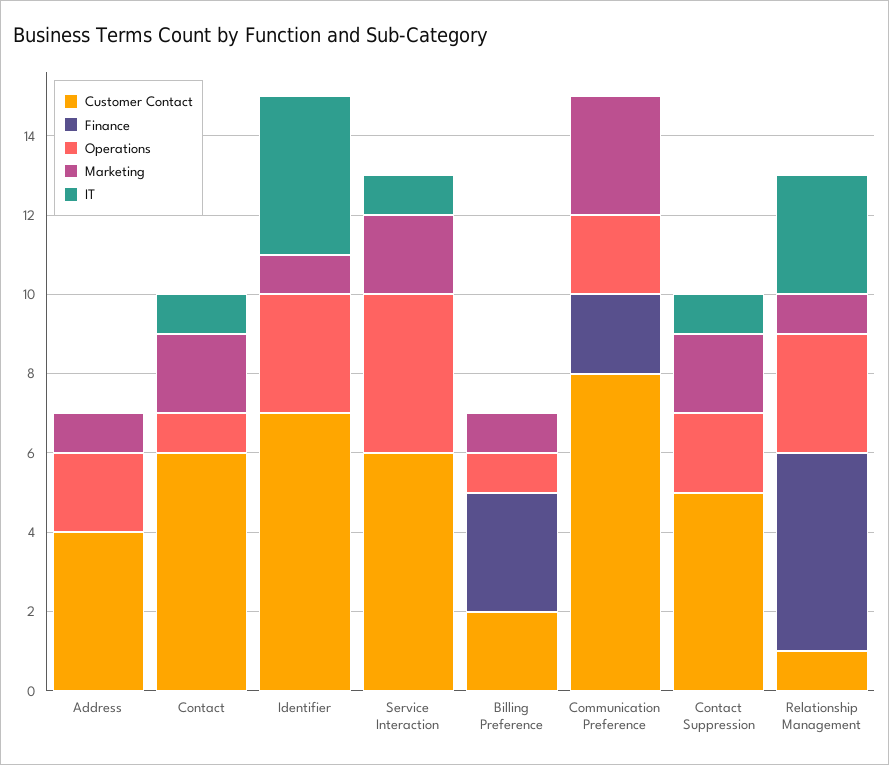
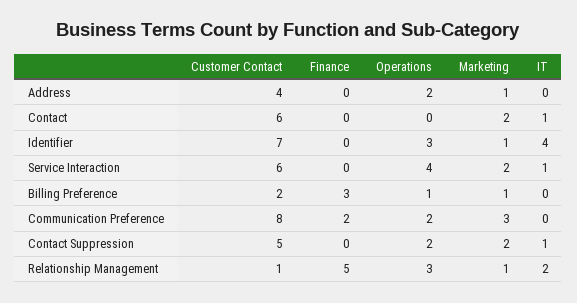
  {
    "Customer Contact": {
      "Address": 4,
      "Contact": 6,
      "Identifier": 7,
      "Service Interaction": 6,
      "Billing Preference": 2,
      "Communication Preference": 8,
      "Contact Suppression": 5,
      "Relationship Management": 1
    },
    "Finance": {
      "Address": 0,
      "Contact": 0,
      "Identifier": 0,
      "Service Interaction": 0,
      "Billing Preference": 3,
      "Communication Preference": 2,
      "Contact Suppression": 0,
      "Relationship Management": 5
    },
    "Operations": {
      "Address": 2,
-     "Contact": 1,
+     "Contact": 0,
      "Identifier": 3,
      "Service Interaction": 4,
      "Billing Preference": 1,
      "Communication Preference": 2,
      "Contact Suppression": 2,
      "Relationship Management": 3
    },
    "Marketing": {
      "Address": 1,
      "Contact": 2,
      "Identifier": 1,
      "Service Interaction": 2,
      "Billing Preference": 1,
      "Communication Preference": 3,
      "Contact Suppression": 2,
      "Relationship Management": 1
    },
    "IT": {
      "Address": 0,
      "Contact": 1,
      "Identifier": 4,
      "Service Interaction": 1,
      "Billing Preference": 0,
      "Communication Preference": 0,
      "Contact Suppression": 1,
-     "Relationship Management": 3
+     "Relationship Management": 2
    }
  }

